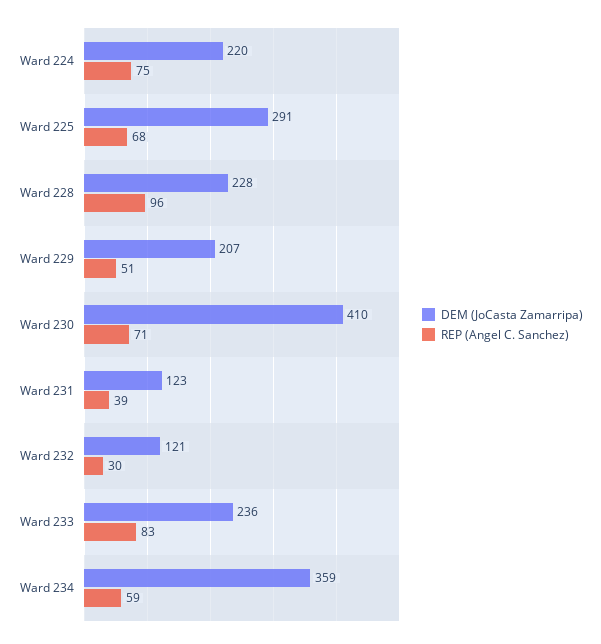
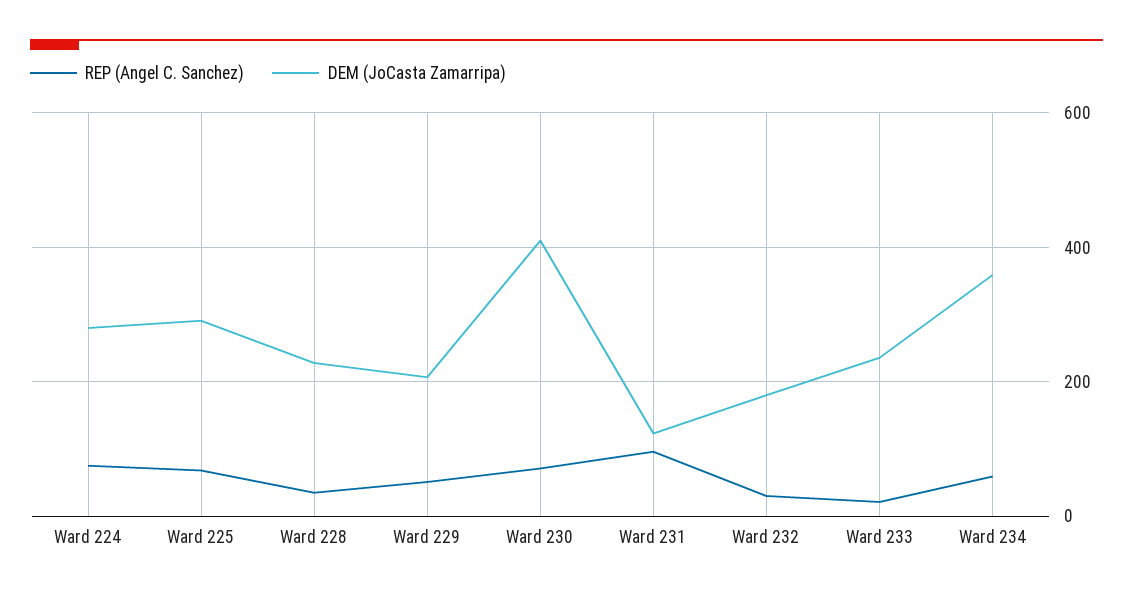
  {
    "DEM (JoCasta Zamarripa)": {
-     "Ward 224": 220,
+     "Ward 224": 280,
      "Ward 225": 291,
      "Ward 228": 228,
      "Ward 229": 207,
      "Ward 230": 410,
      "Ward 231": 123,
-     "Ward 232": 121,
+     "Ward 232": 180,
      "Ward 233": 236,
      "Ward 234": 359
    },
    "REP (Angel C. Sanchez)": {
      "Ward 224": 75,
      "Ward 225": 68,
-     "Ward 228": 96,
+     "Ward 228": 40,
      "Ward 229": 51,
      "Ward 230": 71,
-     "Ward 231": 39,
+     "Ward 231": 100,
      "Ward 232": 30,
-     "Ward 233": 83,
+     "Ward 233": 20,
      "Ward 234": 59
    }
  }

